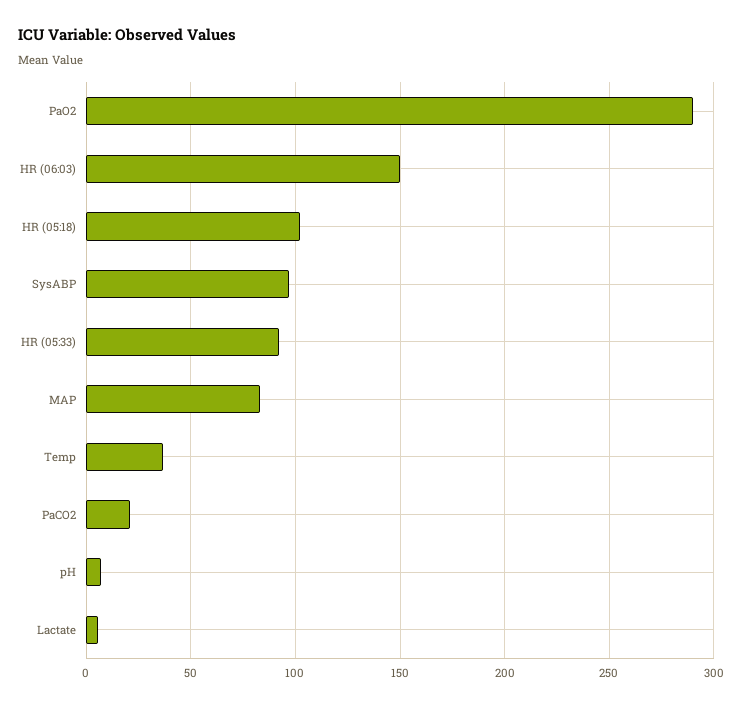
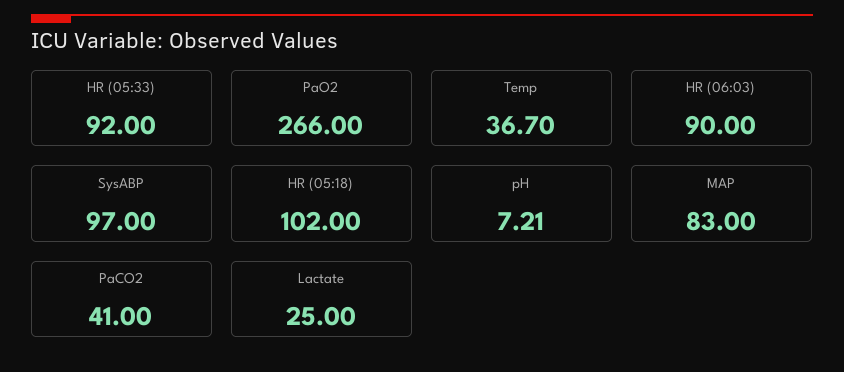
  {
-   "PaO2": 290,
+   "PaO2": 266,
-   "HR (06:03)": 150,
+   "HR (06:03)": 90,
    "HR (05:18)": 102,
    "SysABP": 97,
    "HR (05:33)": 92,
    "MAP": 83,
    "Temp": 36.7,
-   "PaCO2": 20,
+   "PaCO2": 41,
    "pH": 7.21,
-   "Lactate": 5
+   "Lactate": 25
  }

